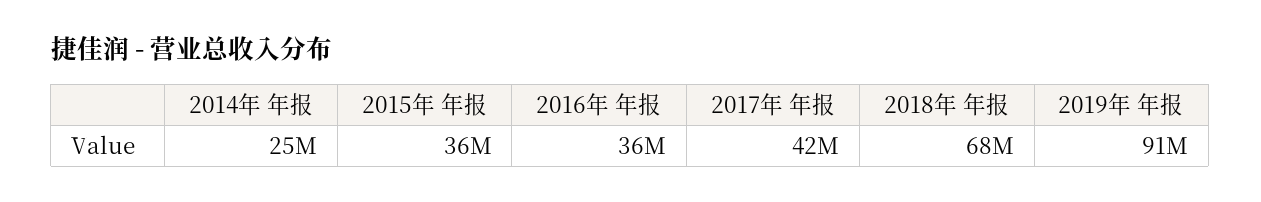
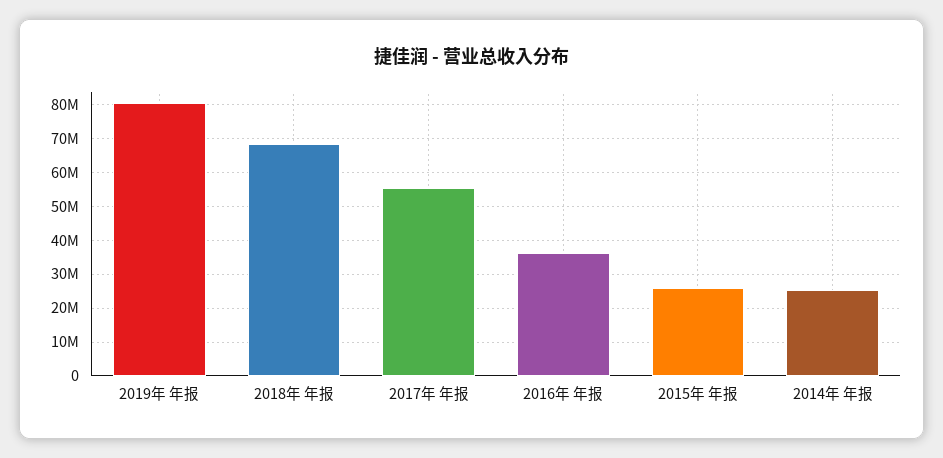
  {
    "2014年 年报": 25000000,
-   "2015年 年报": 36000000,
+   "2015年 年报": 26000000,
    "2016年 年报": 36000000,
-   "2017年 年报": 42000000,
+   "2017年 年报": 56000000,
    "2018年 年报": 68000000,
-   "2019年 年报": 91000000
+   "2019年 年报": 80000000
  }

